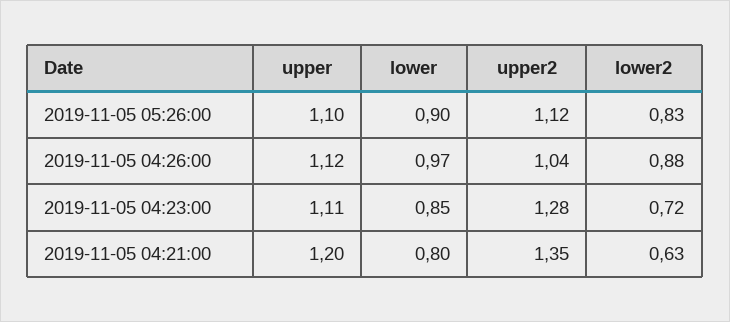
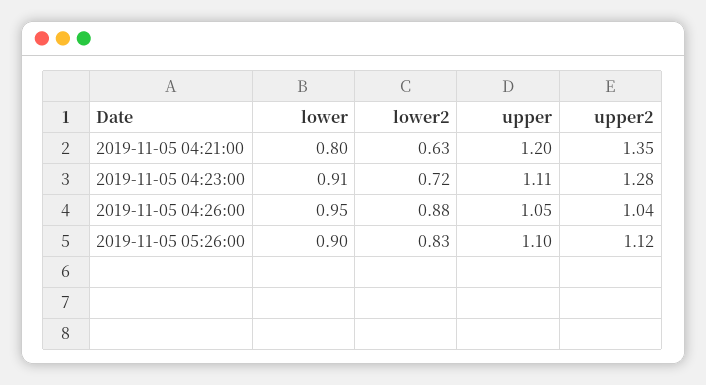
  {
    "upper": {
      "2019-11-05 05:26:00": 1.1,
-     "2019-11-05 04:26:00": 1.12,
+     "2019-11-05 04:26:00": 1.05,
      "2019-11-05 04:23:00": 1.11,
      "2019-11-05 04:21:00": 1.2
    },
    "lower": {
      "2019-11-05 05:26:00": 0.9,
-     "2019-11-05 04:26:00": 0.97,
+     "2019-11-05 04:26:00": 0.95,
-     "2019-11-05 04:23:00": 0.85,
+     "2019-11-05 04:23:00": 0.91,
      "2019-11-05 04:21:00": 0.8
    },
    "upper2": {
      "2019-11-05 05:26:00": 1.12,
      "2019-11-05 04:26:00": 1.04,
      "2019-11-05 04:23:00": 1.28,
      "2019-11-05 04:21:00": 1.35
    },
    "lower2": {
      "2019-11-05 05:26:00": 0.83,
      "2019-11-05 04:26:00": 0.88,
      "2019-11-05 04:23:00": 0.72,
      "2019-11-05 04:21:00": 0.63
    }
  }

